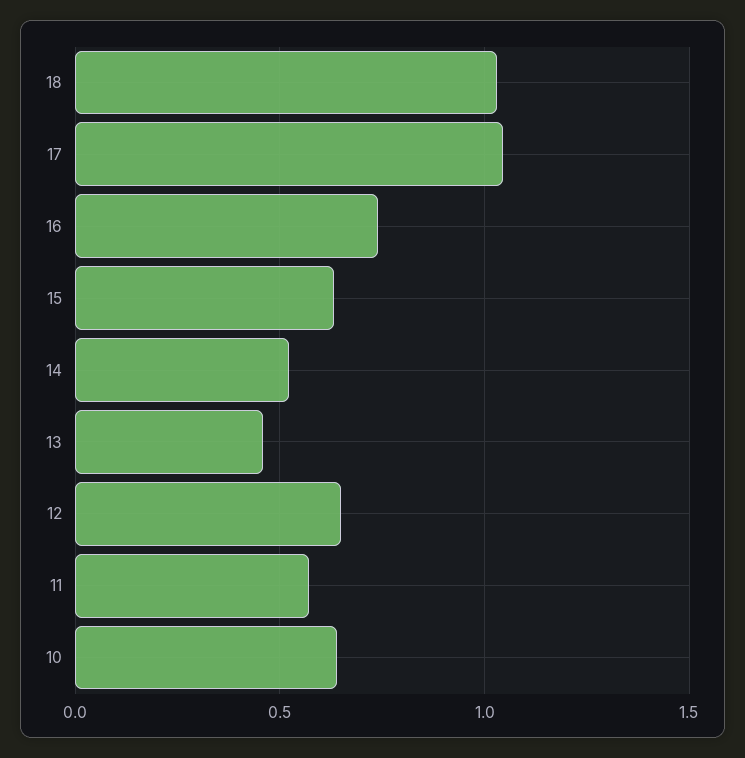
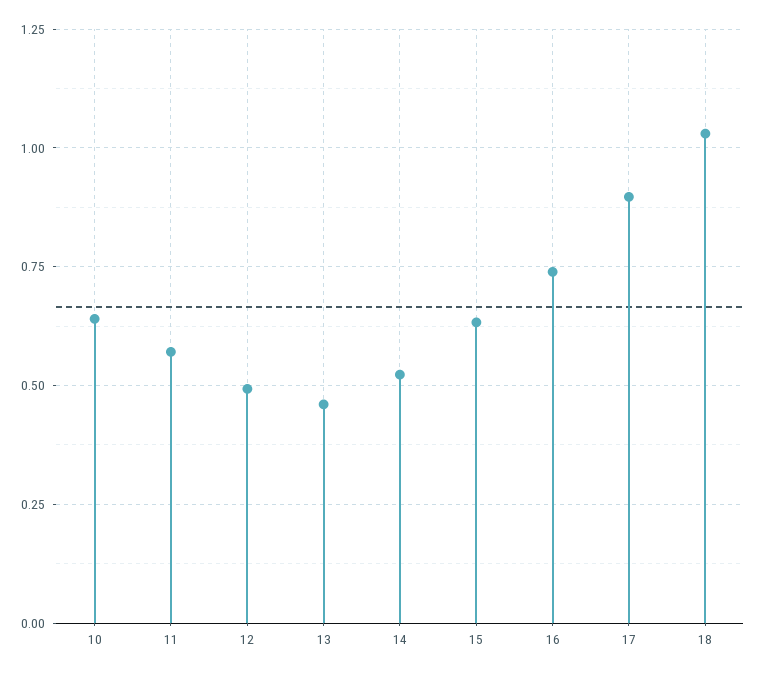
  {
    "18": 1.025,
-   "17": 1.05,
+   "17": 0.9,
    "16": 0.75,
    "15": 0.625,
    "14": 0.525,
    "13": 0.45,
-   "12": 0.65,
+   "12": 0.5,
    "11": 0.575,
    "10": 0.65
  }

